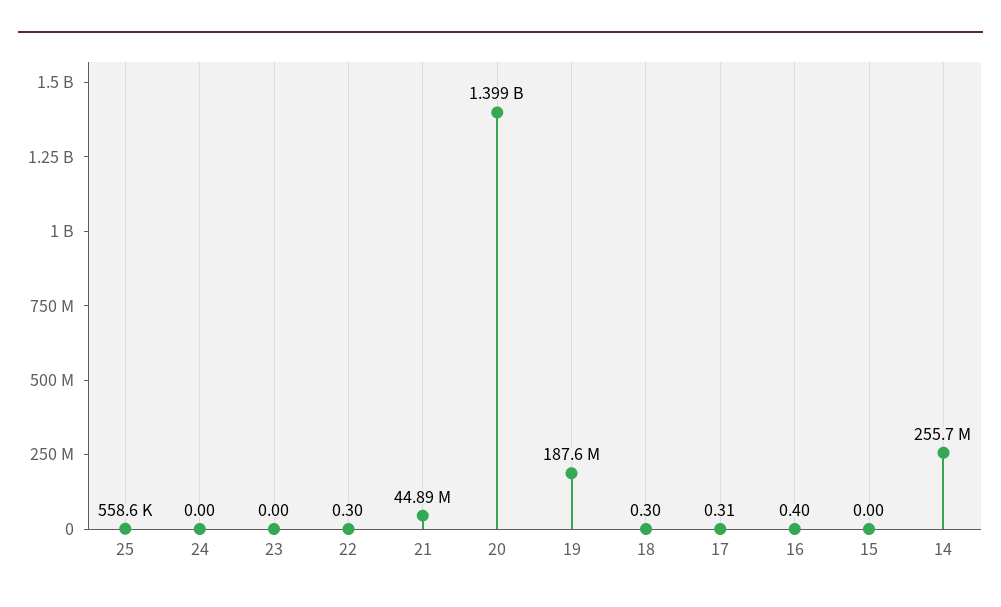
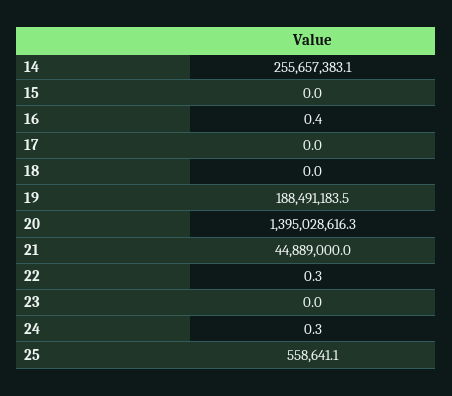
  {
    "25": 558641.1,
-   "24": 0,
+   "24": 0.3,
    "23": 0,
    "22": 0.3,
    "21": 44889000,
-   "20": 1399000000,
+   "20": 1395028616.3,
-   "19": 187600000,
+   "19": 188491183.5,
-   "18": 0.3,
+   "18": 0,
-   "17": 0.31,
+   "17": 0,
    "16": 0.4,
    "15": 0,
    "14": 255657383.1
  }

